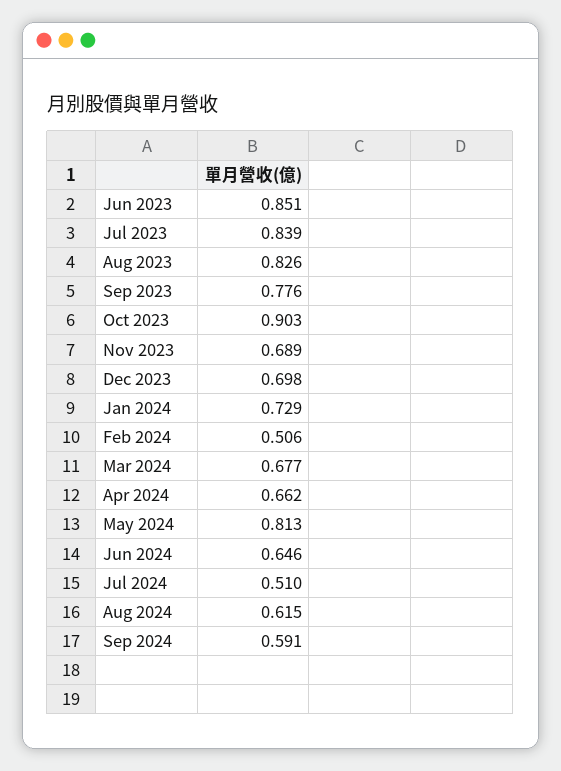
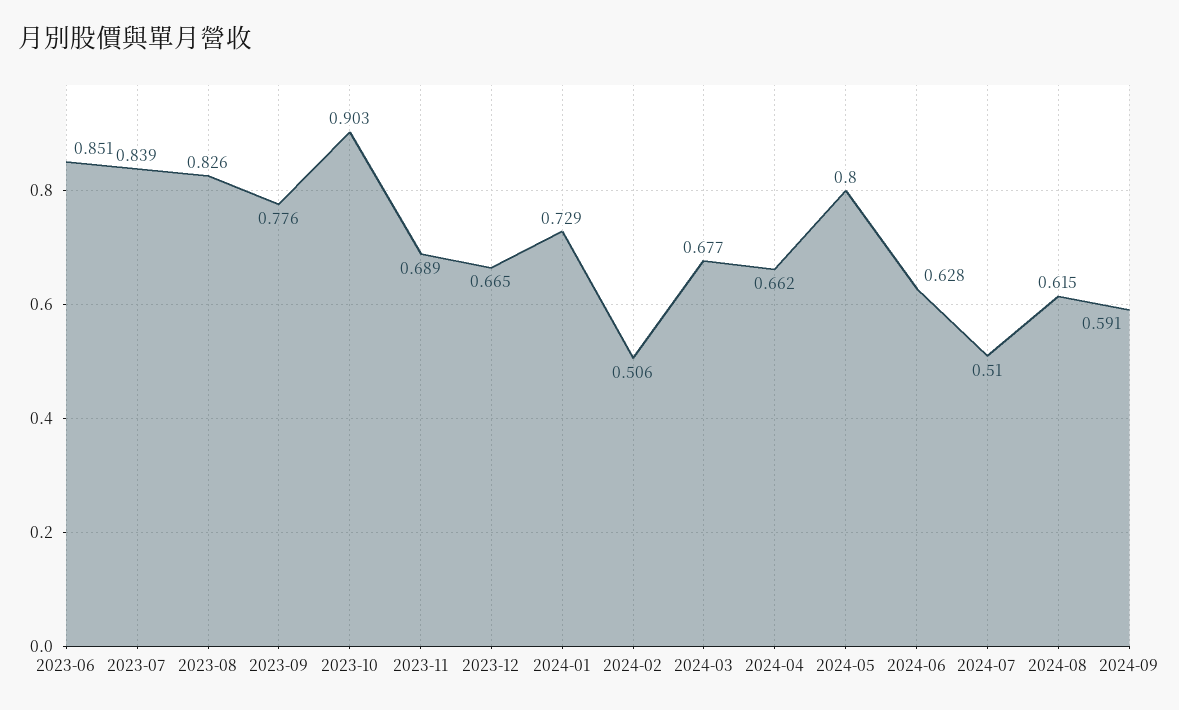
  {
    "Jun 2023": 0.851,
    "Jul 2023": 0.839,
    "Aug 2023": 0.826,
    "Sep 2023": 0.776,
    "Oct 2023": 0.903,
    "Nov 2023": 0.689,
-   "Dec 2023": 0.698,
+   "Dec 2023": 0.665,
    "Jan 2024": 0.729,
    "Feb 2024": 0.506,
    "Mar 2024": 0.677,
    "Apr 2024": 0.662,
-   "May 2024": 0.813,
+   "May 2024": 0.8,
-   "Jun 2024": 0.646,
+   "Jun 2024": 0.628,
    "Jul 2024": 0.51,
    "Aug 2024": 0.615,
    "Sep 2024": 0.591
  }

